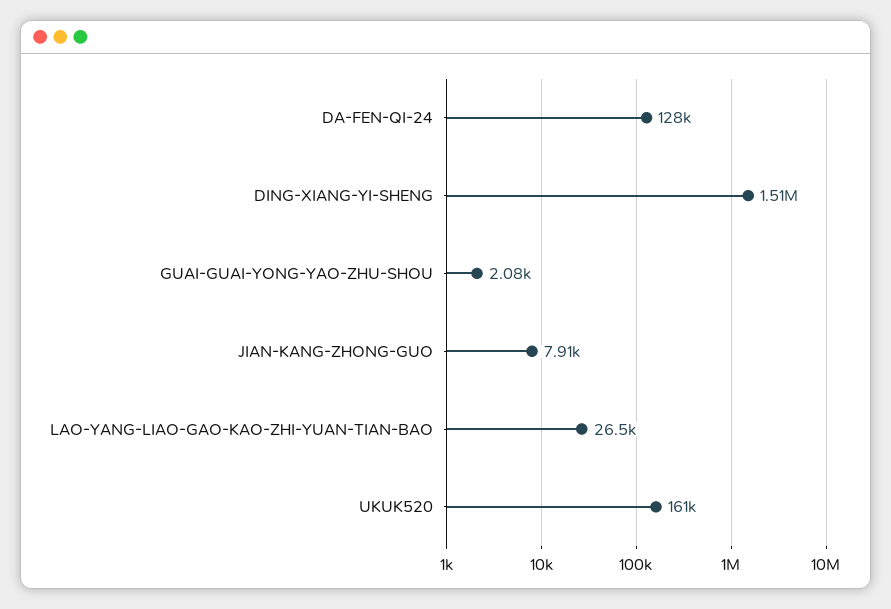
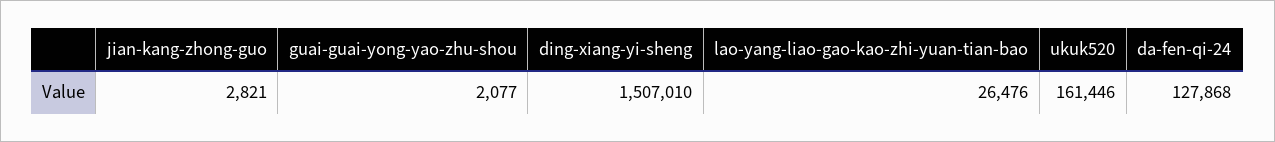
  {
    "DA-FEN-QI-24": 127868,
    "DING-XIANG-YI-SHENG": 1507010,
    "GUAI-GUAI-YONG-YAO-ZHU-SHOU": 2077,
-   "JIAN-KANG-ZHONG-GUO": 7910,
+   "JIAN-KANG-ZHONG-GUO": 2821,
    "LAO-YANG-LIAO-GAO-KAO-ZHI-YUAN-TIAN-BAO": 26476,
    "UKUK520": 161446
  }

